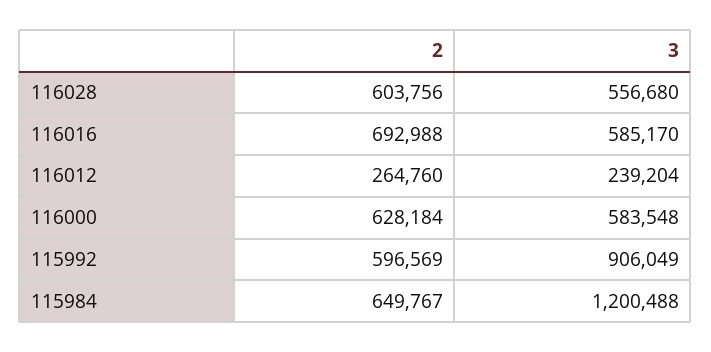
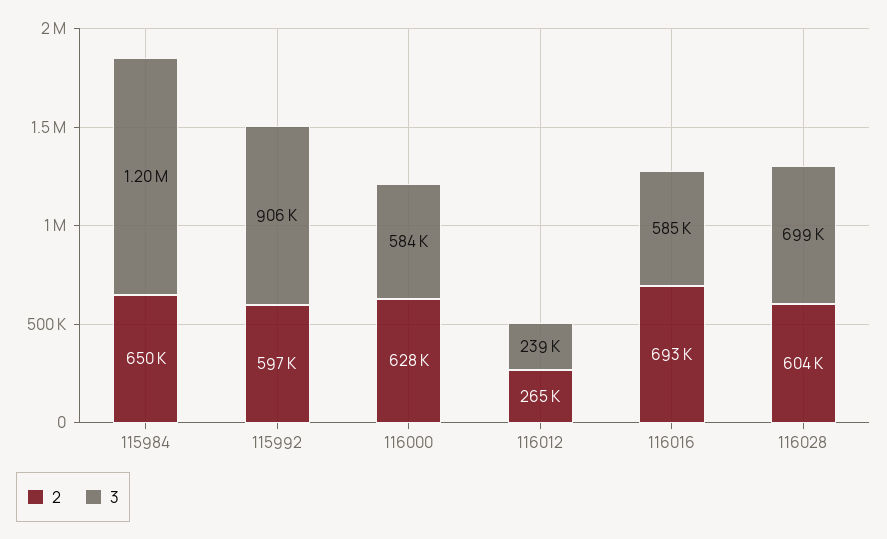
  {
    "2": {
      "116028": 603756,
      "116016": 692988,
      "116012": 264760,
      "116000": 628184,
      "115992": 596569,
      "115984": 649767
    },
    "3": {
-     "116028": 556680,
+     "116028": 699000,
      "116016": 585170,
      "116012": 239204,
      "116000": 583548,
      "115992": 906049,
      "115984": 1200488
    }
  }

